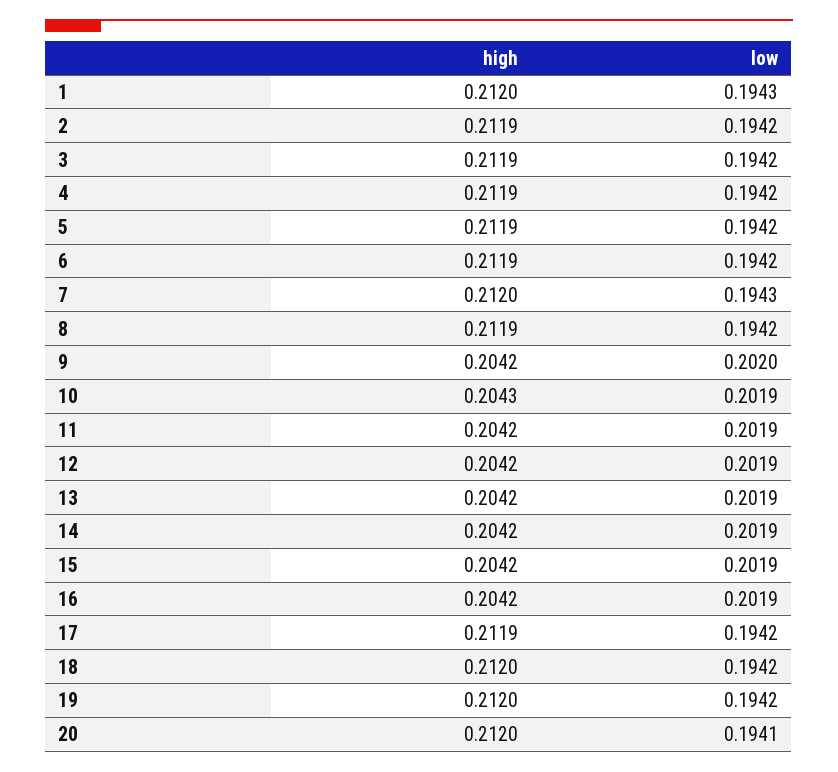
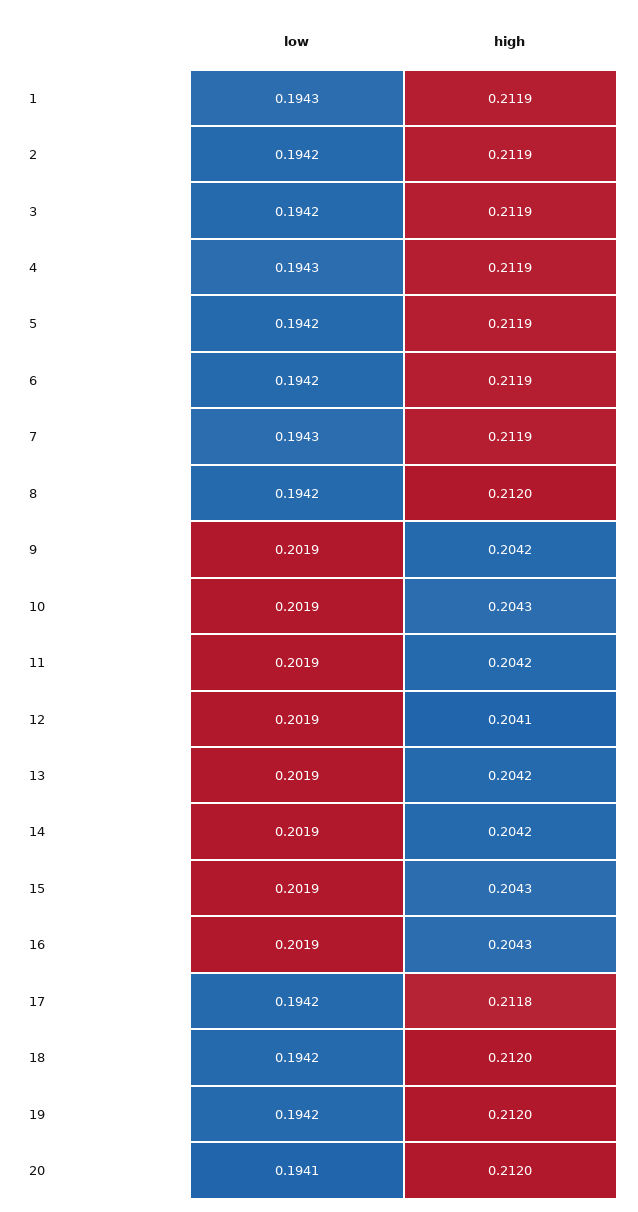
  {
    "high": {
-     "1": 0.212,
+     "1": 0.2119,
      "2": 0.2119,
      "3": 0.2119,
      "4": 0.2119,
      "5": 0.2119,
      "6": 0.2119,
-     "7": 0.212,
+     "7": 0.2119,
-     "8": 0.2119,
+     "8": 0.212,
      "9": 0.2042,
      "10": 0.2043,
      "11": 0.2042,
-     "12": 0.2042,
+     "12": 0.2041,
      "13": 0.2042,
      "14": 0.2042,
-     "15": 0.2042,
+     "15": 0.2043,
-     "16": 0.2042,
+     "16": 0.2043,
-     "17": 0.2119,
+     "17": 0.2118,
      "18": 0.212,
      "19": 0.212,
      "20": 0.212
    },
    "low": {
      "1": 0.1943,
      "2": 0.1942,
      "3": 0.1942,
-     "4": 0.1942,
+     "4": 0.1943,
      "5": 0.1942,
      "6": 0.1942,
      "7": 0.1943,
      "8": 0.1942,
-     "9": 0.202,
+     "9": 0.2019,
      "10": 0.2019,
      "11": 0.2019,
      "12": 0.2019,
      "13": 0.2019,
      "14": 0.2019,
      "15": 0.2019,
      "16": 0.2019,
      "17": 0.1942,
      "18": 0.1942,
      "19": 0.1942,
      "20": 0.1941
    }
  }

